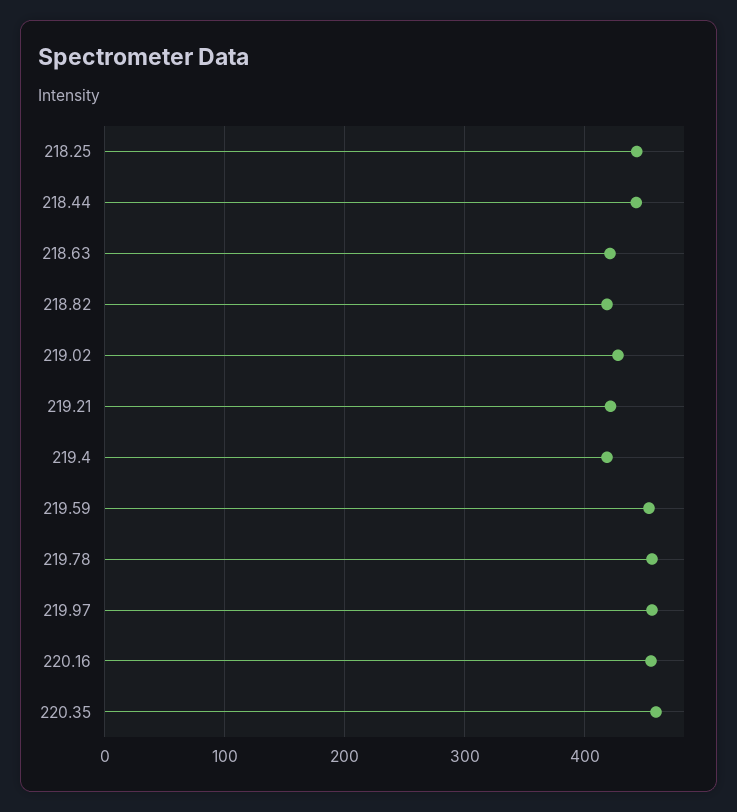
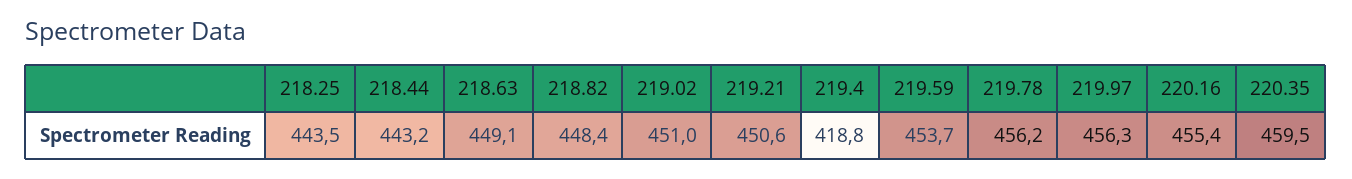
  {
    "218.25": 443.5,
    "218.44": 443.2,
-   "218.63": 420,
+   "218.63": 449.1,
-   "218.82": 420,
+   "218.82": 448.4,
-   "219.02": 430,
+   "219.02": 451,
-   "219.21": 420,
+   "219.21": 450.6,
    "219.4": 418.8,
    "219.59": 453.7,
    "219.78": 456.2,
    "219.97": 456.3,
    "220.16": 455.4,
    "220.35": 459.5
  }

